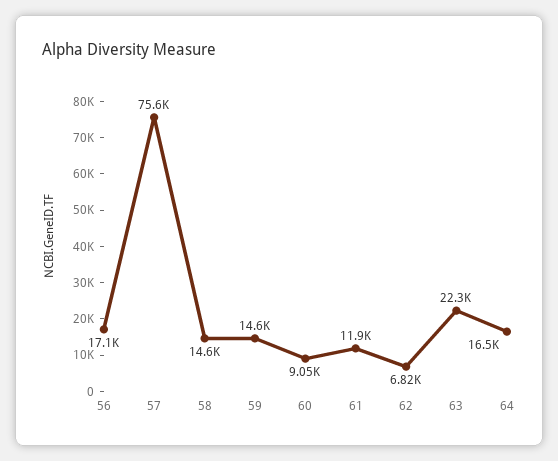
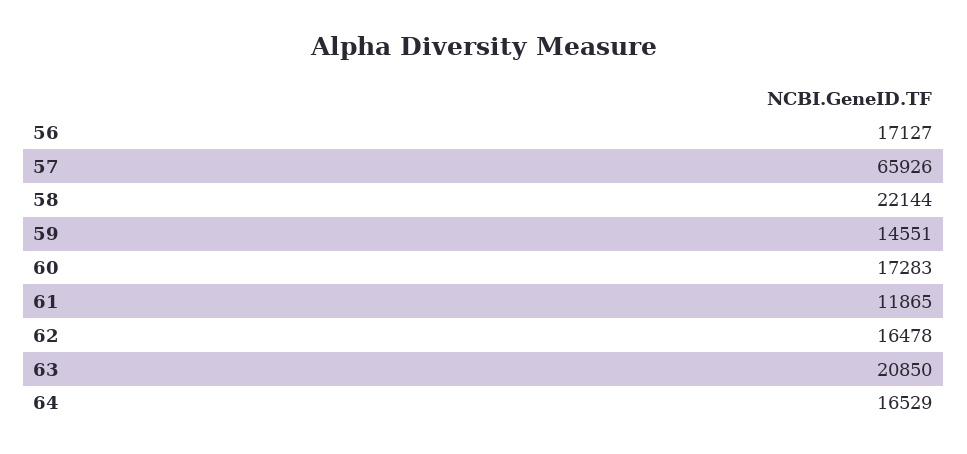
  {
    "56": 17127,
-   "57": 75600,
+   "57": 65926,
-   "58": 14600,
+   "58": 22144,
    "59": 14551,
-   "60": 9050,
+   "60": 17283,
    "61": 11865,
-   "62": 6820,
+   "62": 16478,
-   "63": 22300,
+   "63": 20850,
    "64": 16529
  }

